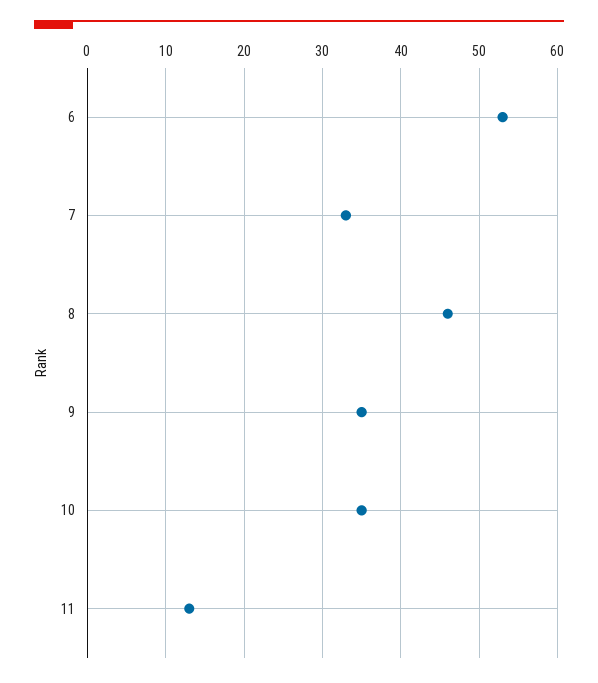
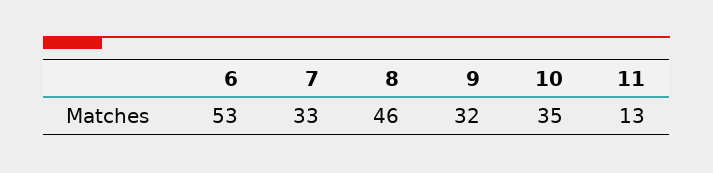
  {
    "6": 53,
    "7": 33,
    "8": 46,
-   "9": 35,
+   "9": 32,
    "10": 35,
    "11": 13
  }

